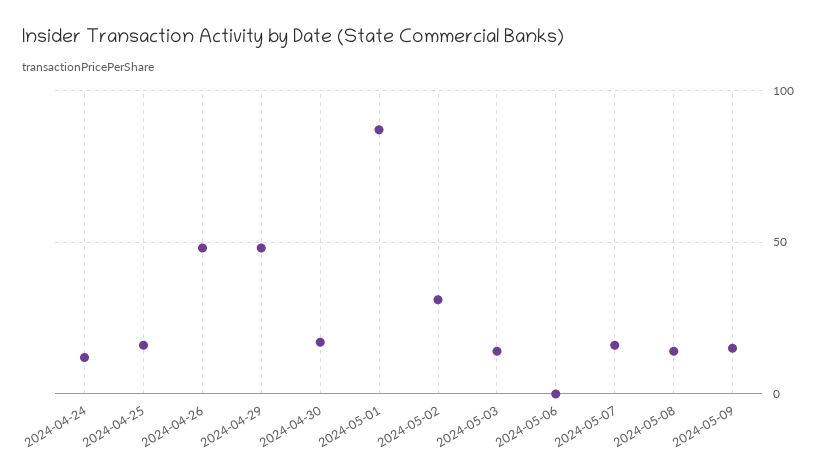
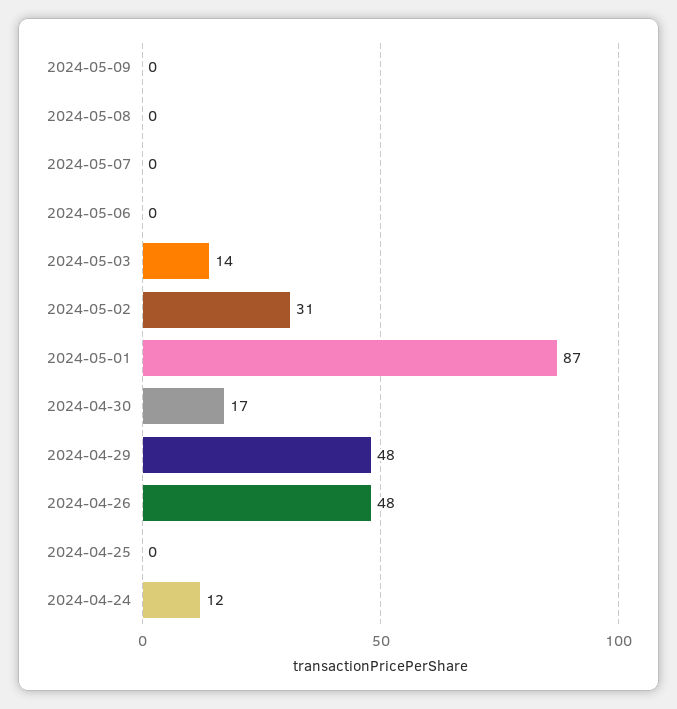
  {
    "2024-04-24": 12,
-   "2024-04-25": 15,
+   "2024-04-25": 0,
    "2024-04-26": 48,
    "2024-04-29": 48,
    "2024-04-30": 17,
    "2024-05-01": 87,
    "2024-05-02": 31,
    "2024-05-03": 14,
    "2024-05-06": 0,
-   "2024-05-07": 15,
+   "2024-05-07": 0,
-   "2024-05-08": 15,
+   "2024-05-08": 0,
-   "2024-05-09": 15
+   "2024-05-09": 0
  }

